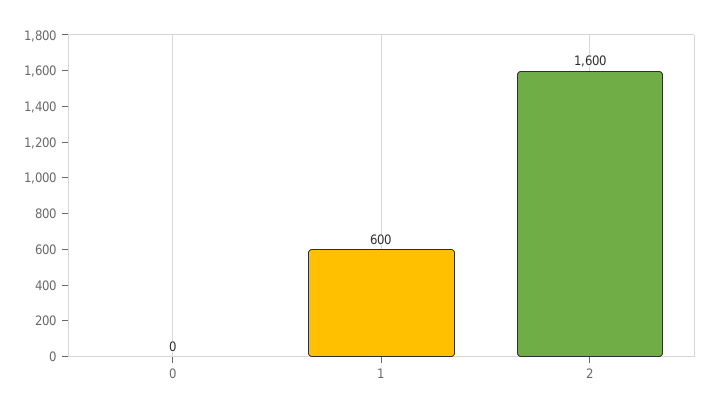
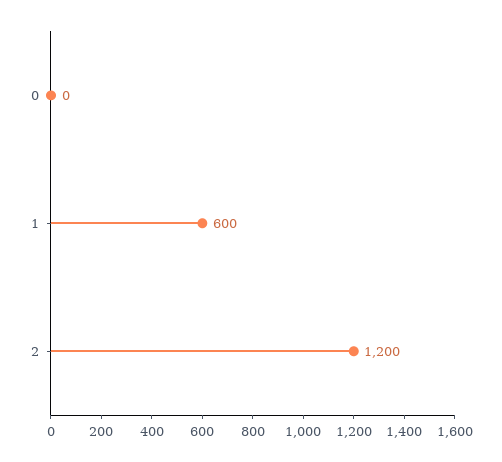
  {
    "0": 0,
    "1": 600,
-   "2": 1600
+   "2": 1200
  }

